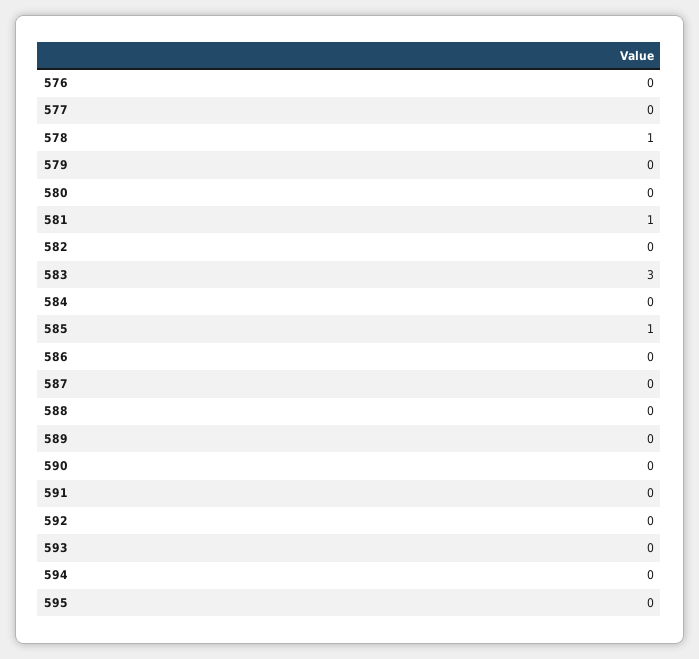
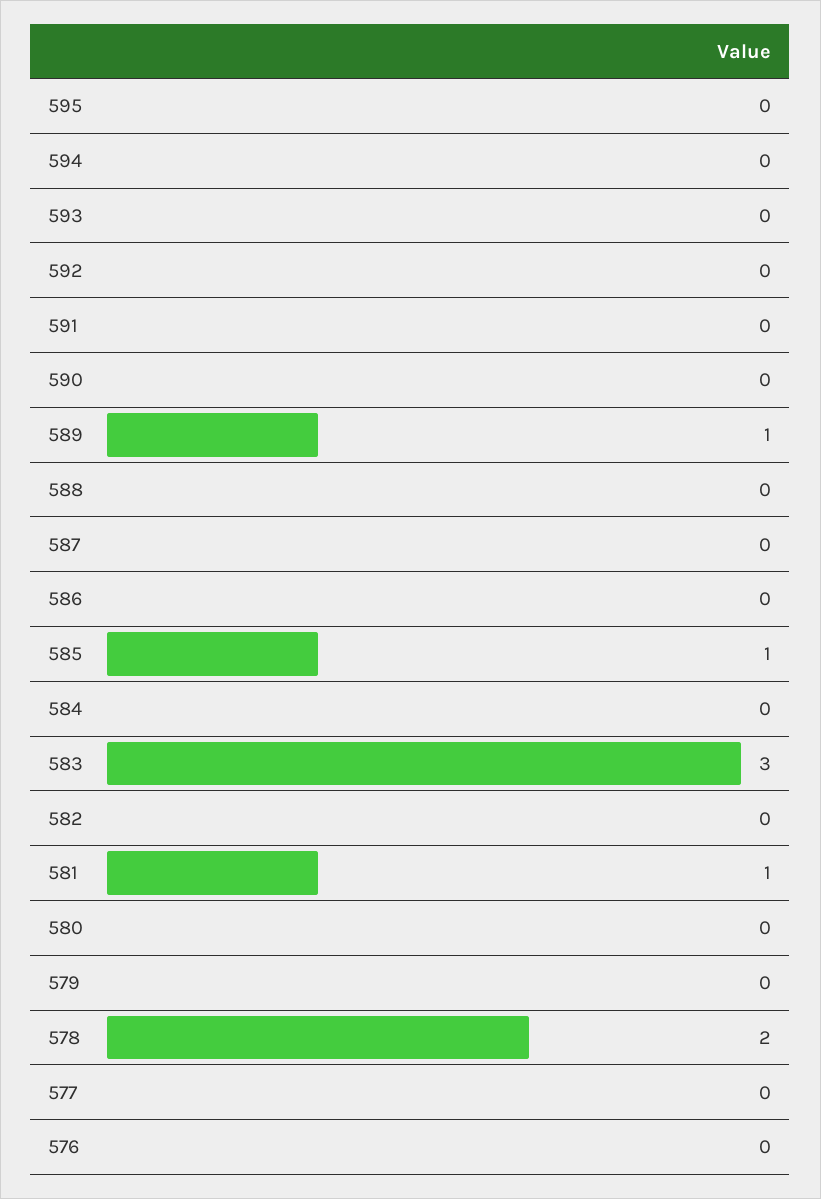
  {
    "576": 0,
    "577": 0,
-   "578": 1,
+   "578": 2,
    "579": 0,
    "580": 0,
    "581": 1,
    "582": 0,
    "583": 3,
    "584": 0,
    "585": 1,
    "586": 0,
    "587": 0,
    "588": 0,
-   "589": 0,
+   "589": 1,
    "590": 0,
    "591": 0,
    "592": 0,
    "593": 0,
    "594": 0,
    "595": 0
  }

